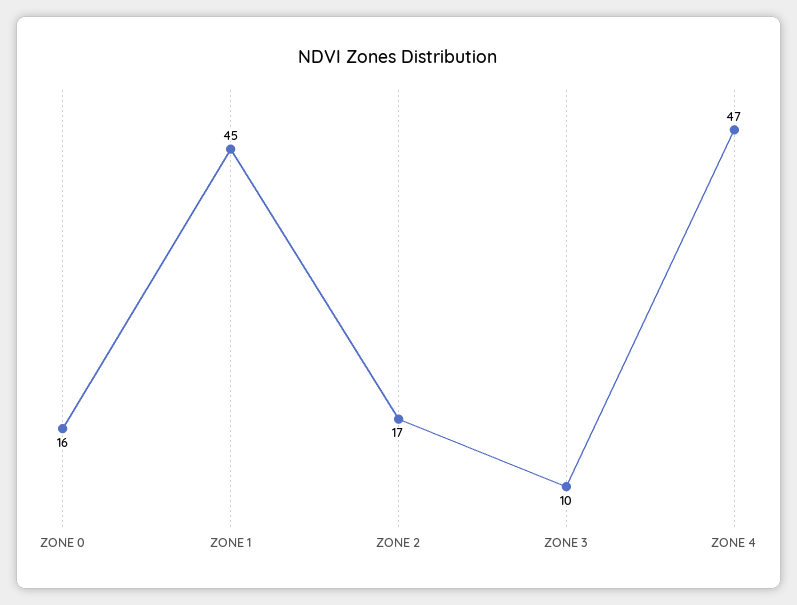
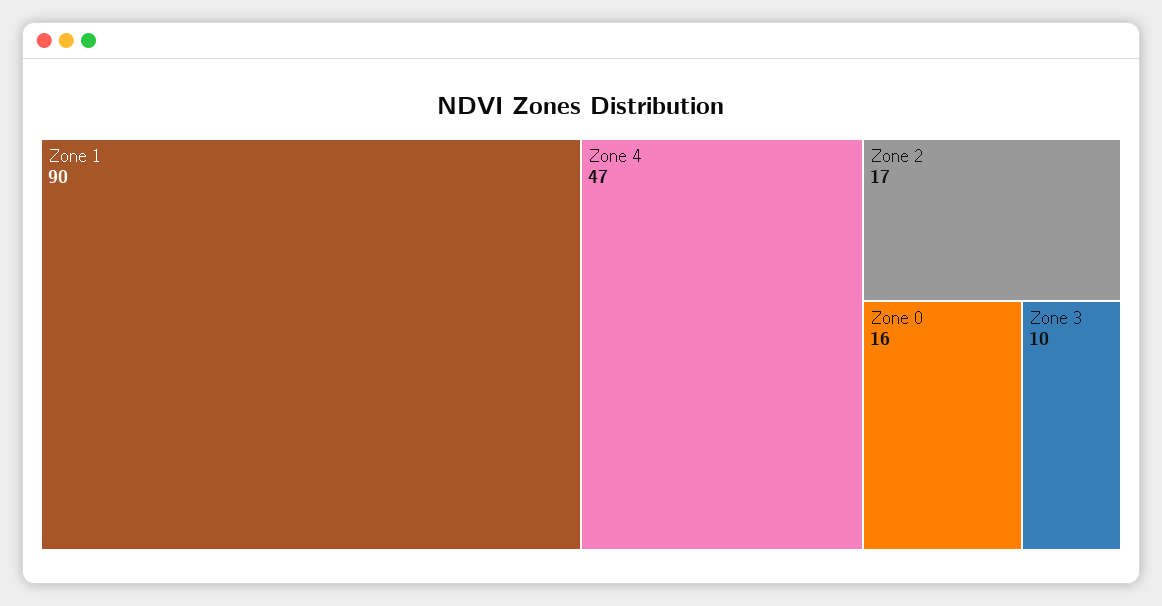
  {
    "ZONE 0": 16,
-   "ZONE 1": 45,
+   "ZONE 1": 90,
    "ZONE 2": 17,
    "ZONE 3": 10,
    "ZONE 4": 47
  }

